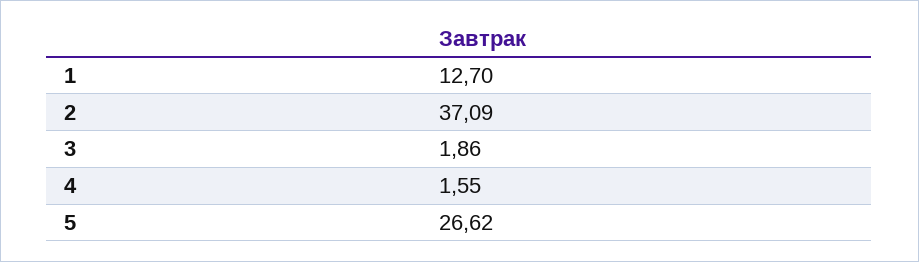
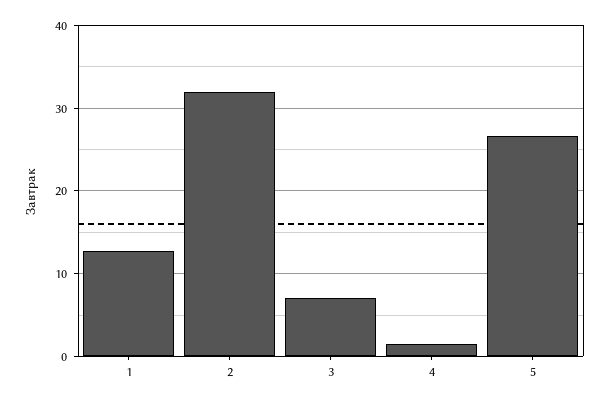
  {
    "1": 12.7,
-   "2": 37.09,
+   "2": 32,
-   "3": 1.86,
+   "3": 7,
    "4": 1.55,
    "5": 26.62
  }

